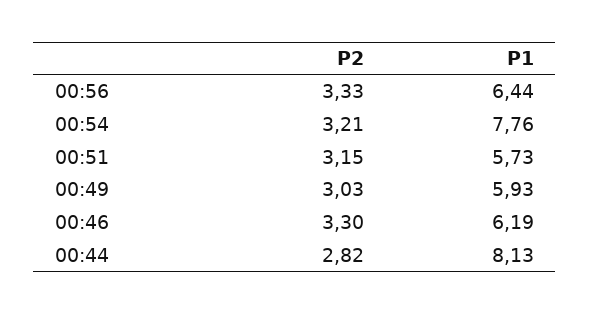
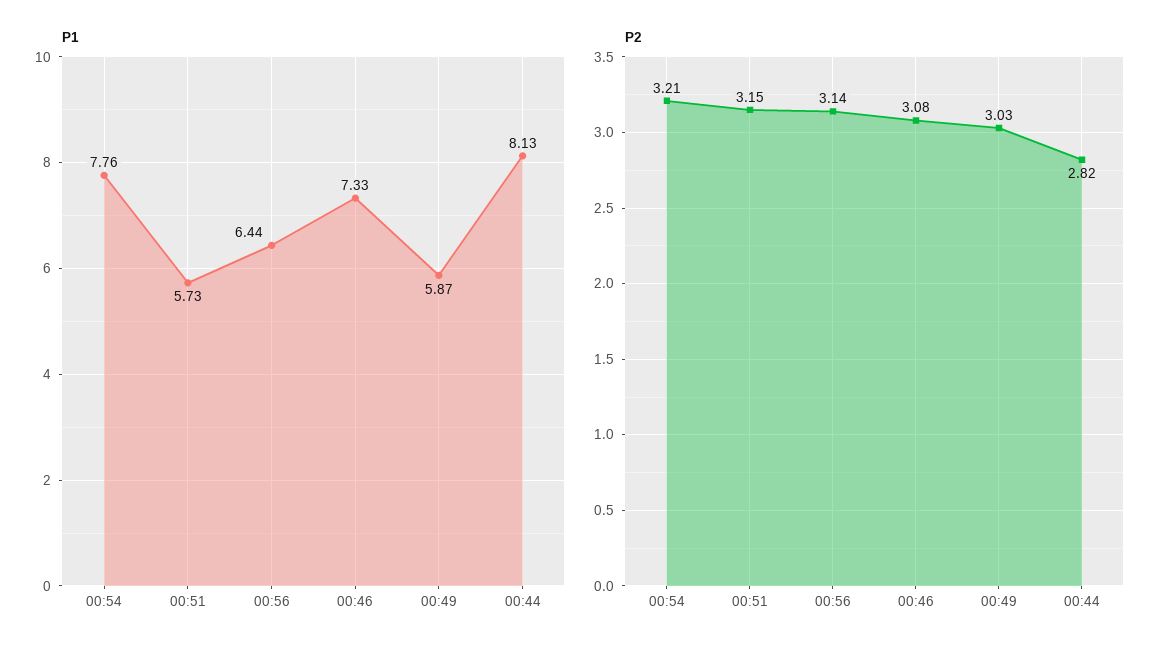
  {
    "P2": {
-     "00:56": 3.33,
+     "00:56": 3.14,
      "00:54": 3.21,
      "00:51": 3.15,
      "00:49": 3.03,
-     "00:46": 3.3,
+     "00:46": 3.08,
      "00:44": 2.82
    },
    "P1": {
      "00:56": 6.44,
      "00:54": 7.76,
      "00:51": 5.73,
-     "00:49": 5.93,
+     "00:49": 5.87,
-     "00:46": 6.19,
+     "00:46": 7.33,
      "00:44": 8.13
    }
  }

